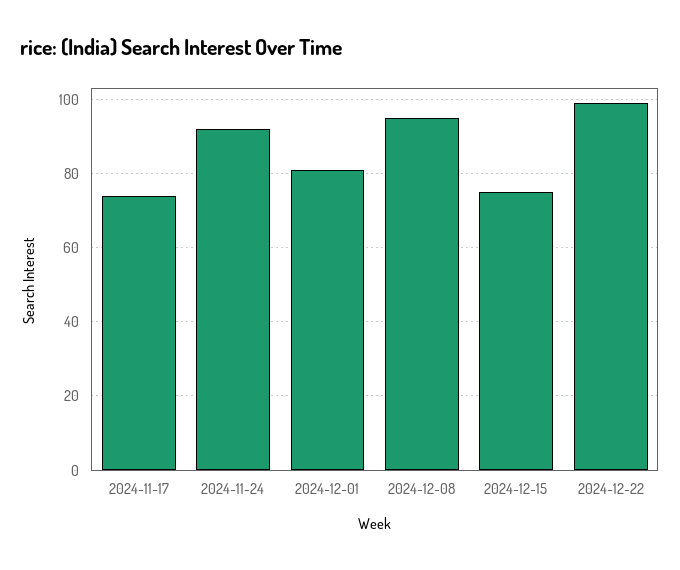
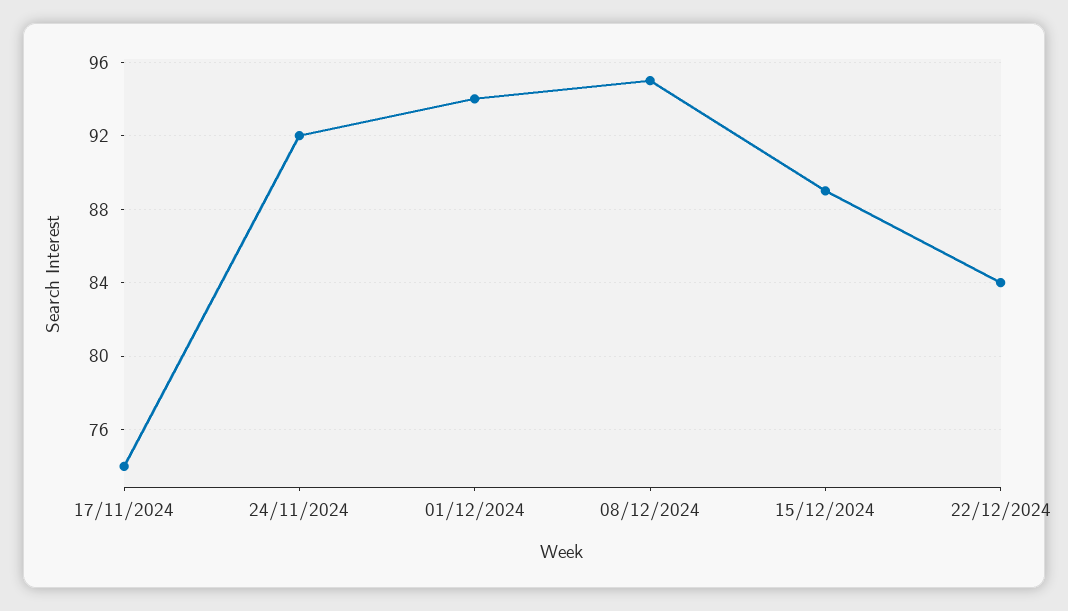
  {
    "2024-11-17": 74,
    "2024-11-24": 92,
-   "2024-12-01": 80,
+   "2024-12-01": 94,
    "2024-12-08": 95,
-   "2024-12-15": 75,
+   "2024-12-15": 89,
-   "2024-12-22": 100
+   "2024-12-22": 84
  }

